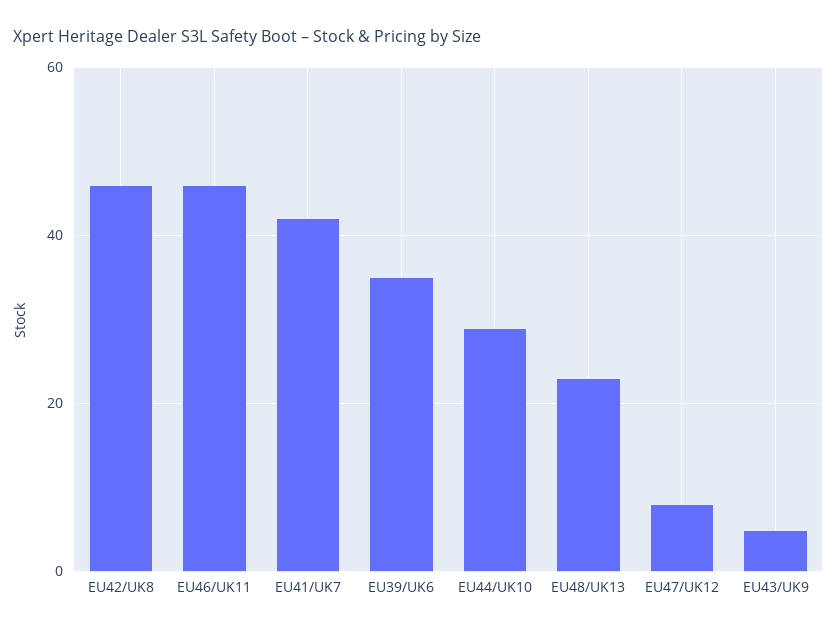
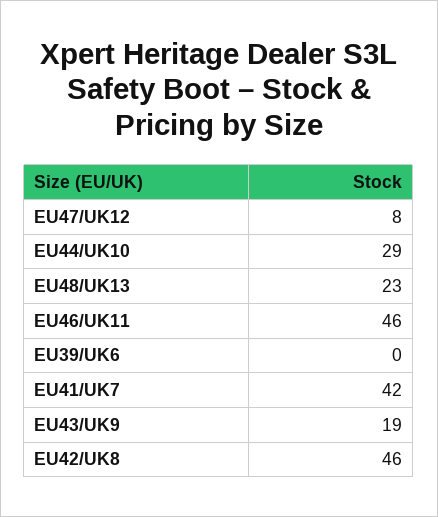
  {
    "EU42/UK8": 46,
    "EU46/UK11": 46,
    "EU41/UK7": 42,
-   "EU39/UK6": 35,
+   "EU39/UK6": 0,
    "EU44/UK10": 29,
    "EU48/UK13": 23,
    "EU47/UK12": 8,
-   "EU43/UK9": 5
+   "EU43/UK9": 19
  }

